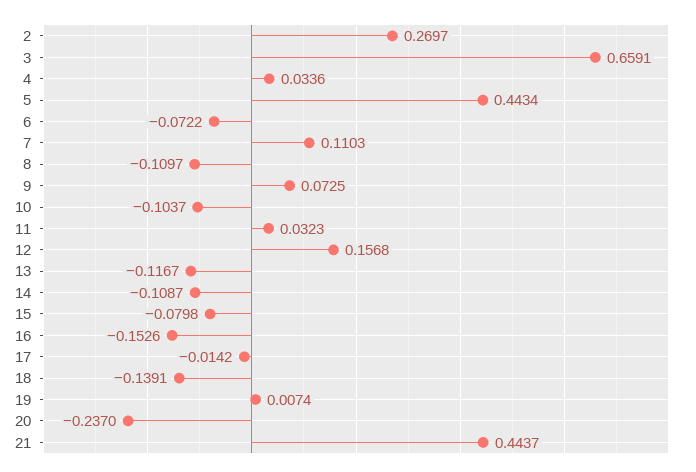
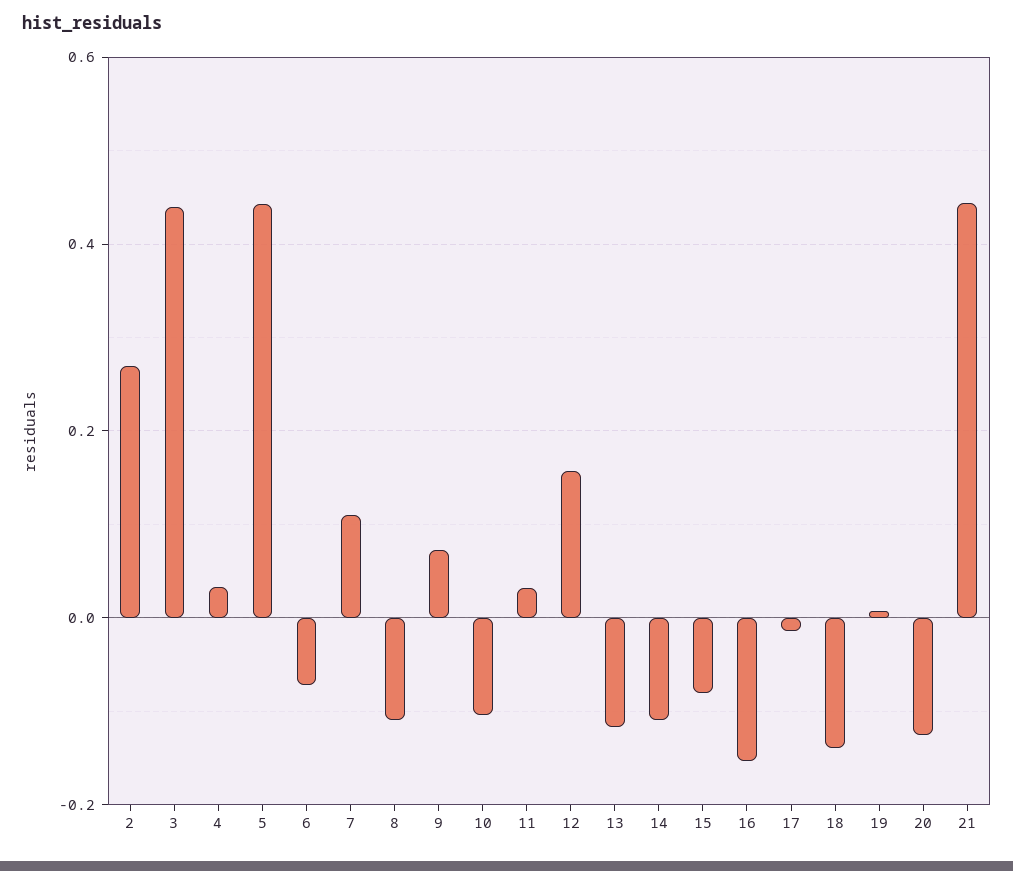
  {
    "2": 0.2697,
-   "3": 0.6591,
+   "3": 0.44,
    "4": 0.0336,
    "5": 0.4434,
    "6": -0.0722,
    "7": 0.1103,
    "8": -0.1097,
    "9": 0.0725,
    "10": -0.1037,
    "11": 0.0323,
    "12": 0.1568,
    "13": -0.1167,
    "14": -0.1087,
    "15": -0.0798,
    "16": -0.1526,
    "17": -0.0142,
    "18": -0.1391,
    "19": 0.0074,
-   "20": -0.237,
+   "20": -0.12,
    "21": 0.4437
  }

